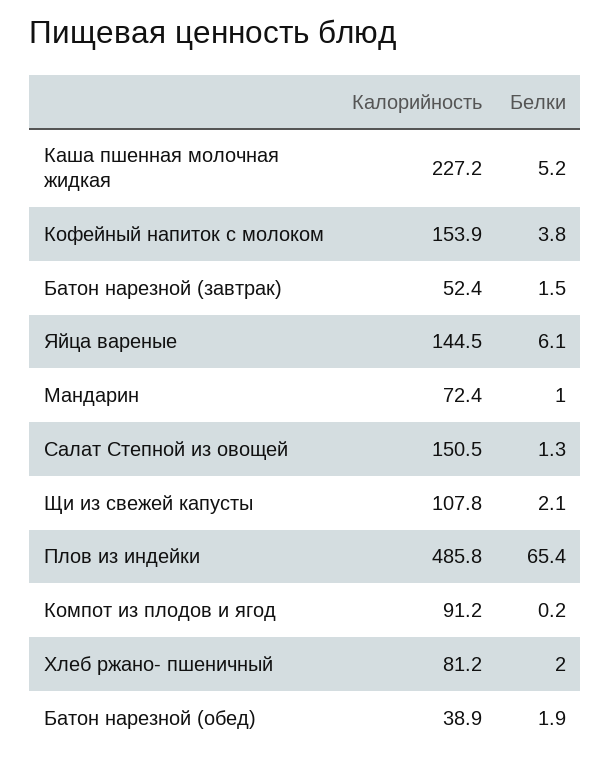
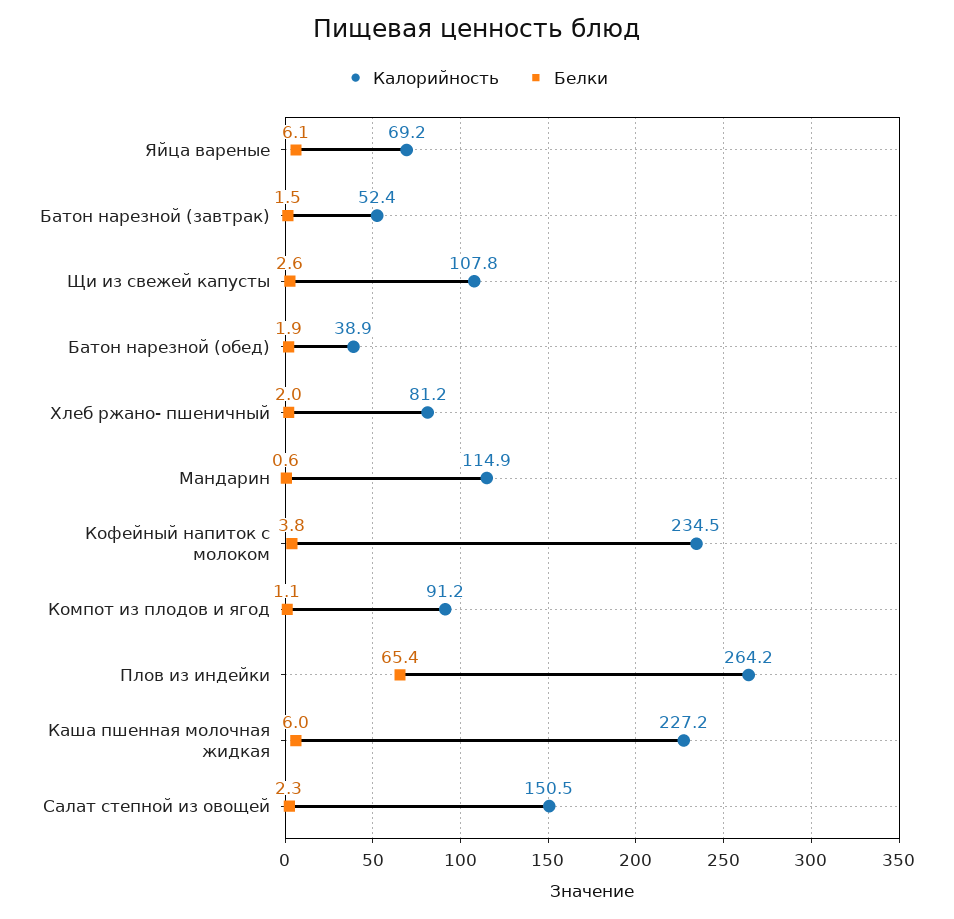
  {
    "Калорийность": {
      "Каша пшенная молочная жидкая": 227.2,
-     "Кофейный напиток с молоком": 153.9,
+     "Кофейный напиток с молоком": 234.5,
      "Батон нарезной (завтрак)": 52.4,
-     "Яйца вареные": 144.5,
+     "Яйца вареные": 69.2,
-     "Мандарин": 72.4,
+     "Мандарин": 114.9,
      "Салат Степной из овощей": 150.5,
      "Щи из свежей капусты": 107.8,
-     "Плов из индейки": 485.8,
+     "Плов из индейки": 264.2,
      "Компот из плодов и ягод": 91.2,
      "Хлеб ржано- пшеничный": 81.2,
      "Батон нарезной (обед)": 38.9
    },
    "Белки": {
-     "Каша пшенная молочная жидкая": 5.2,
+     "Каша пшенная молочная жидкая": 6,
      "Кофейный напиток с молоком": 3.8,
      "Батон нарезной (завтрак)": 1.5,
      "Яйца вареные": 6.1,
-     "Мандарин": 1,
+     "Мандарин": 0.6,
-     "Салат Степной из овощей": 1.3,
+     "Салат Степной из овощей": 2.3,
-     "Щи из свежей капусты": 2.1,
+     "Щи из свежей капусты": 2.6,
      "Плов из индейки": 65.4,
-     "Компот из плодов и ягод": 0.2,
+     "Компот из плодов и ягод": 1.1,
      "Хлеб ржано- пшеничный": 2,
      "Батон нарезной (обед)": 1.9
    }
  }

